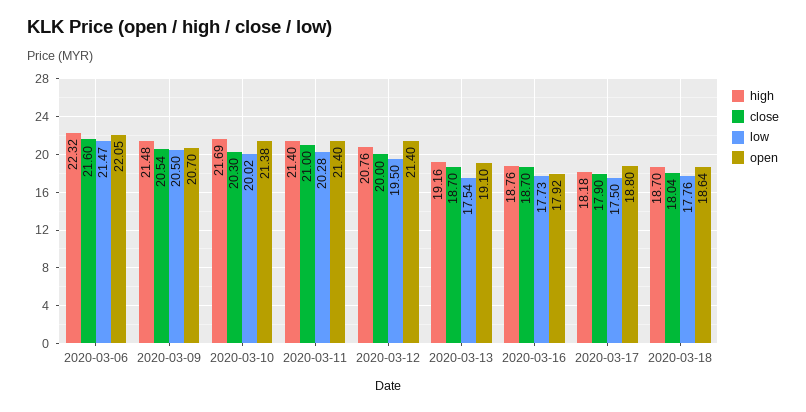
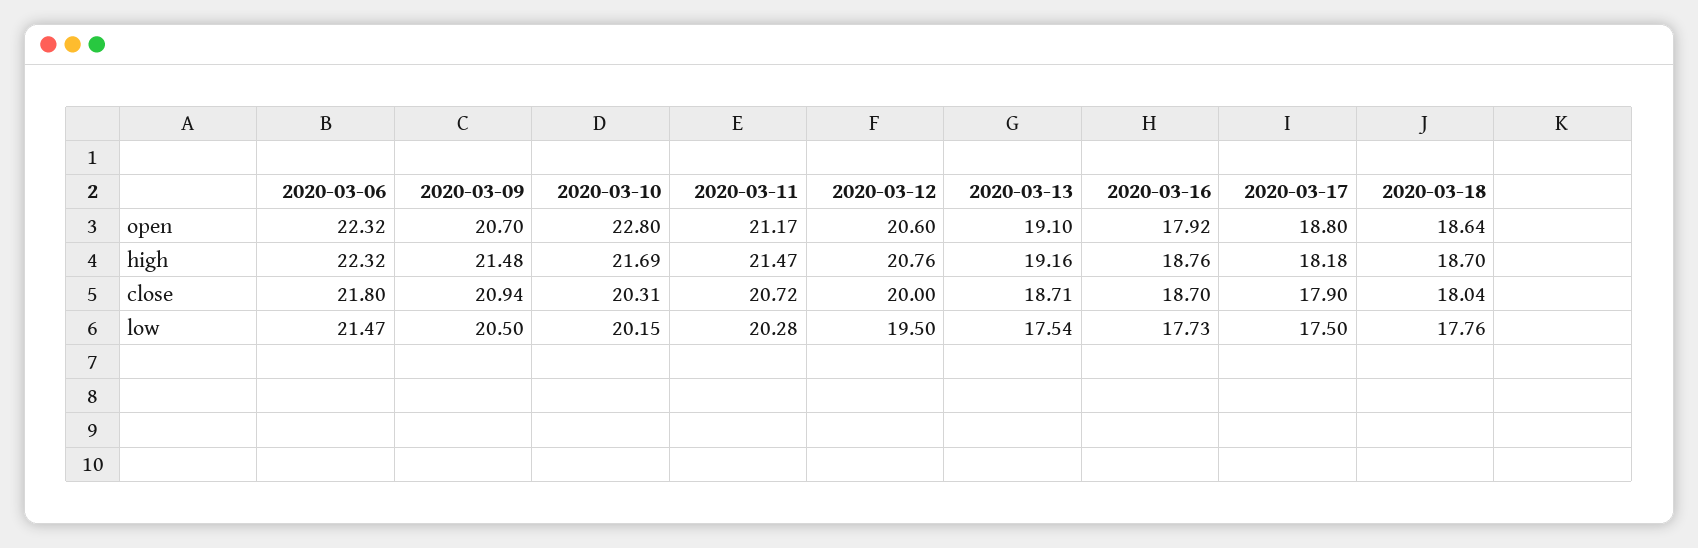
  {
    "high": {
      "2020-03-06": 22.32,
      "2020-03-09": 21.48,
      "2020-03-10": 21.69,
-     "2020-03-11": 21.4,
+     "2020-03-11": 21.47,
      "2020-03-12": 20.76,
      "2020-03-13": 19.16,
      "2020-03-16": 18.76,
      "2020-03-17": 18.18,
      "2020-03-18": 18.7
    },
    "close": {
-     "2020-03-06": 21.6,
+     "2020-03-06": 21.8,
-     "2020-03-09": 20.54,
+     "2020-03-09": 20.94,
-     "2020-03-10": 20.3,
+     "2020-03-10": 20.31,
-     "2020-03-11": 21,
+     "2020-03-11": 20.72,
      "2020-03-12": 20,
-     "2020-03-13": 18.7,
+     "2020-03-13": 18.71,
      "2020-03-16": 18.7,
      "2020-03-17": 17.9,
      "2020-03-18": 18.04
    },
    "low": {
      "2020-03-06": 21.47,
      "2020-03-09": 20.5,
-     "2020-03-10": 20.02,
+     "2020-03-10": 20.15,
      "2020-03-11": 20.28,
      "2020-03-12": 19.5,
      "2020-03-13": 17.54,
      "2020-03-16": 17.73,
      "2020-03-17": 17.5,
      "2020-03-18": 17.76
    },
    "open": {
-     "2020-03-06": 22.05,
+     "2020-03-06": 22.32,
      "2020-03-09": 20.7,
-     "2020-03-10": 21.38,
+     "2020-03-10": 22.8,
-     "2020-03-11": 21.4,
+     "2020-03-11": 21.17,
-     "2020-03-12": 21.4,
+     "2020-03-12": 20.6,
      "2020-03-13": 19.1,
      "2020-03-16": 17.92,
      "2020-03-17": 18.8,
      "2020-03-18": 18.64
    }
  }

